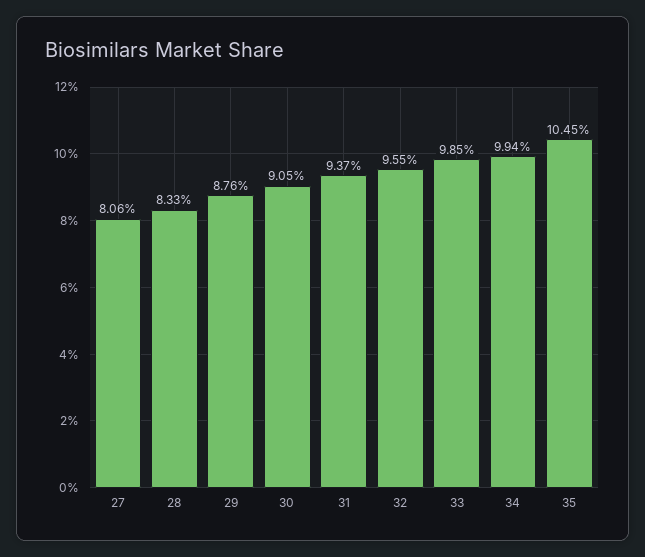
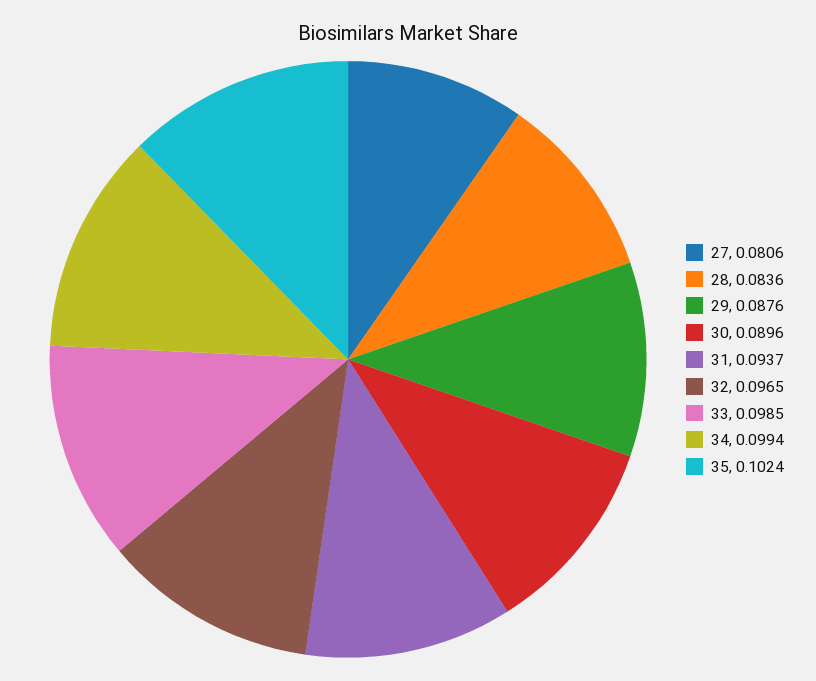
  {
    "27": 0.0806,
-   "28": 0.0833,
+   "28": 0.0836,
    "29": 0.0876,
-   "30": 0.0905,
+   "30": 0.0896,
    "31": 0.0937,
-   "32": 0.0955,
+   "32": 0.0965,
    "33": 0.0985,
    "34": 0.0994,
-   "35": 0.1045
+   "35": 0.1024
  }

